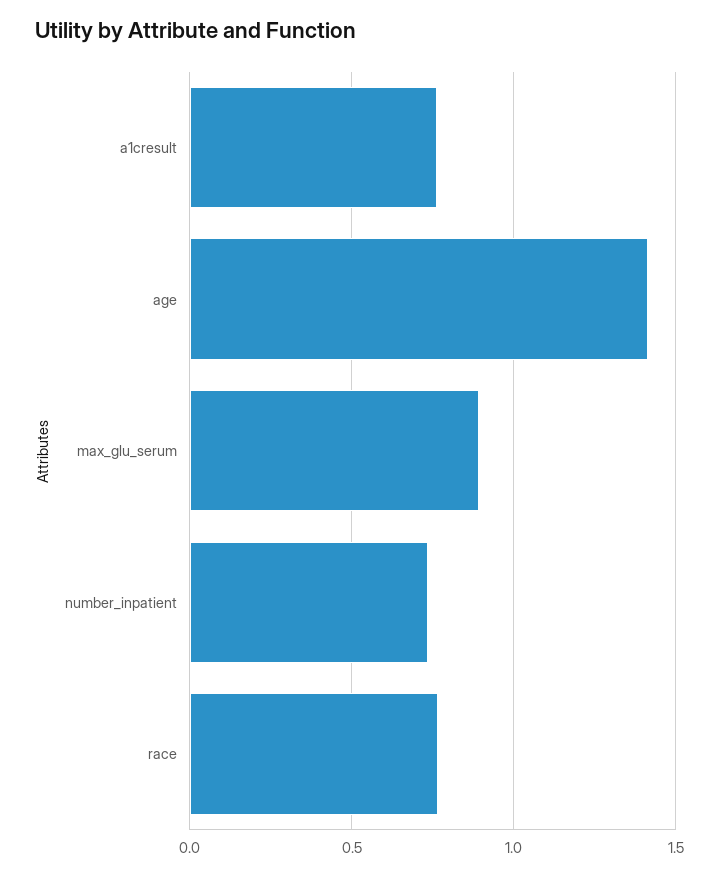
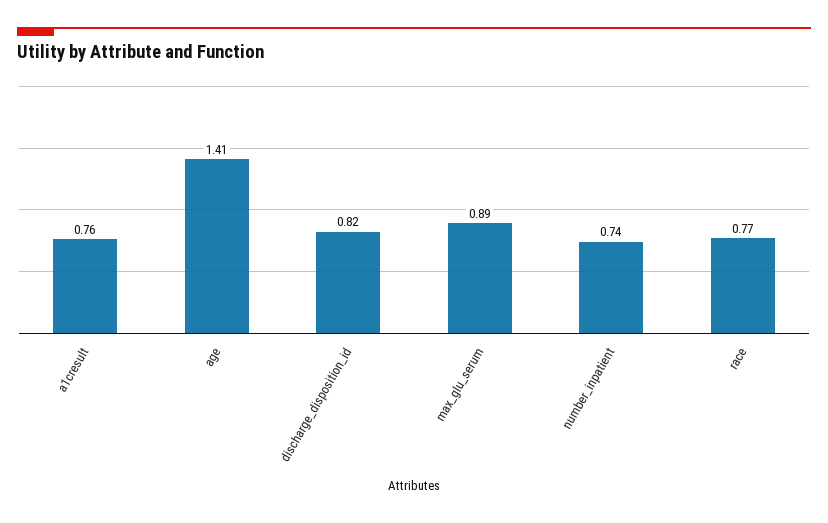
  {
    "a1cresult": 0.76,
    "age": 1.41,
    "max_glu_serum": 0.89,
    "number_inpatient": 0.74,
-   "race": 0.77
+   "race": 0.77,
+   "discharge_disposition_id": 0.82
  }

